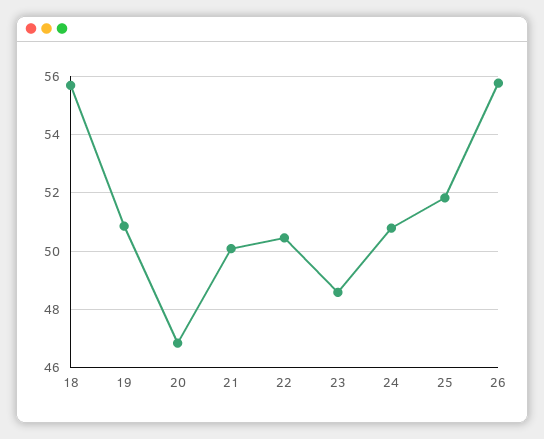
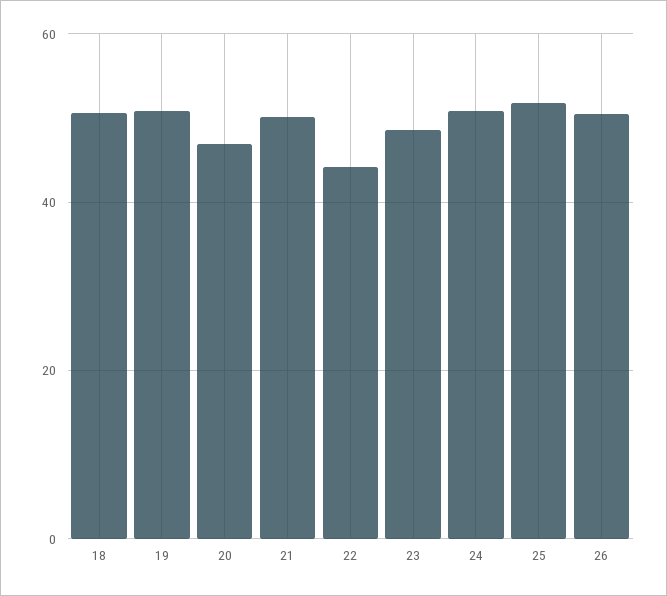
  {
-   "18": 55.75,
+   "18": 50,
    "19": 50.75,
    "20": 46.75,
    "21": 50,
-   "22": 50.5,
+   "22": 44,
    "23": 48.5,
    "24": 50.75,
    "25": 51.75,
-   "26": 55.75
+   "26": 50
  }

